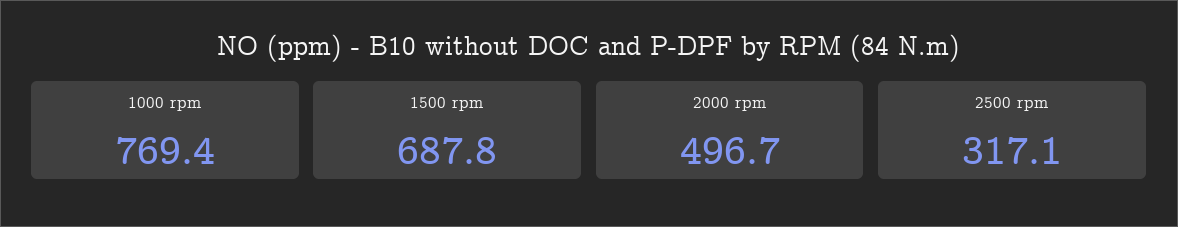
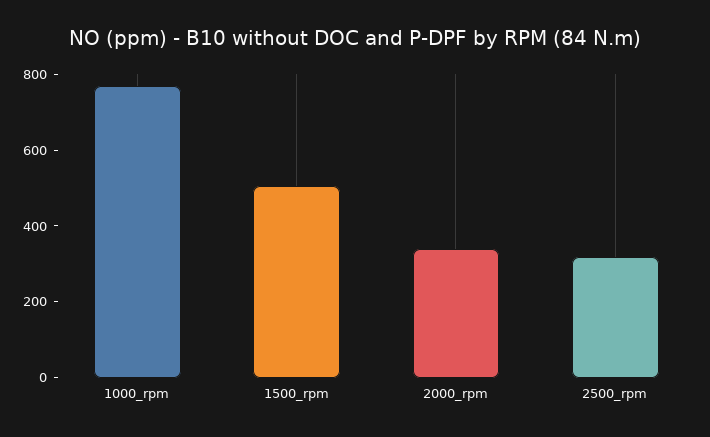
  {
    "1000 rpm": 769.4,
-   "1500 rpm": 687.8,
+   "1500 rpm": 500,
-   "2000 rpm": 496.7,
+   "2000 rpm": 350,
    "2500 rpm": 317.1
  }

